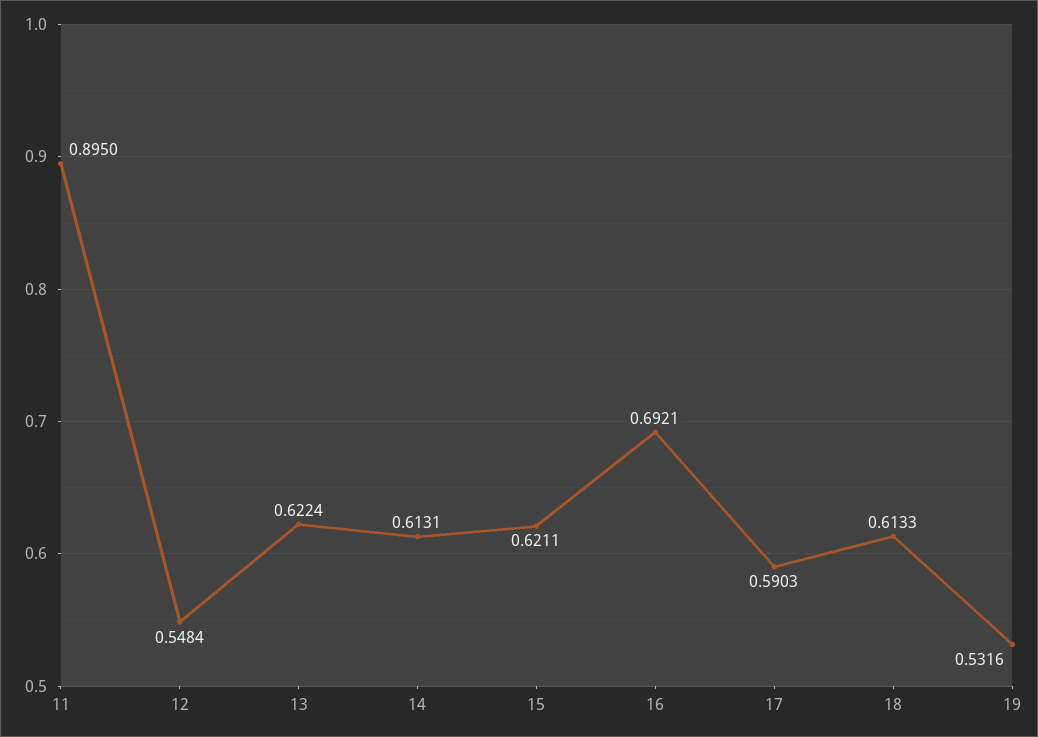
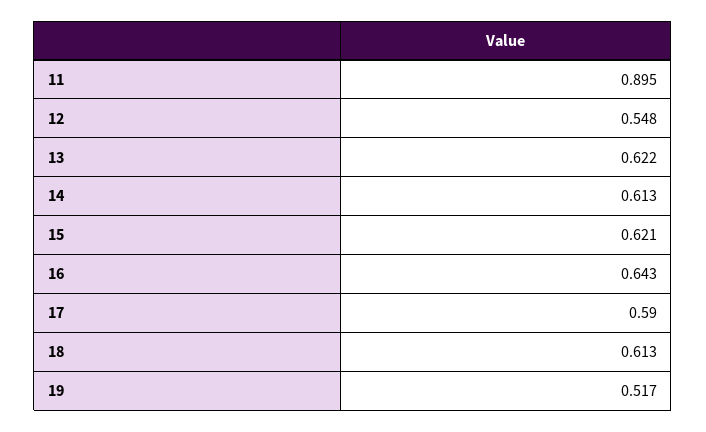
  {
    "11": 0.895,
    "12": 0.5484,
    "13": 0.6224,
    "14": 0.6131,
    "15": 0.6211,
-   "16": 0.6921,
+   "16": 0.643,
    "17": 0.5903,
    "18": 0.6133,
-   "19": 0.5316
+   "19": 0.517
  }

